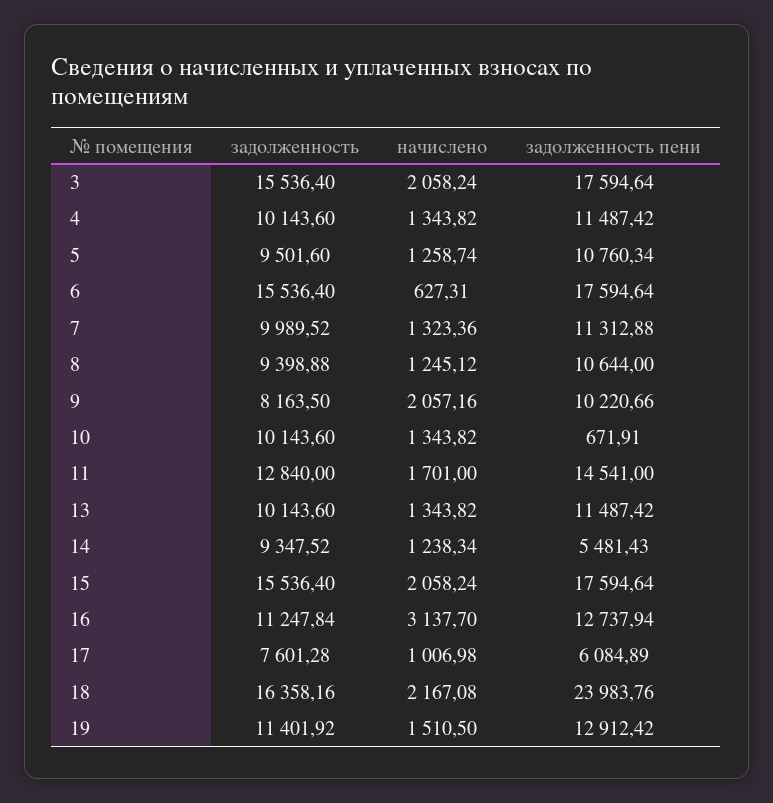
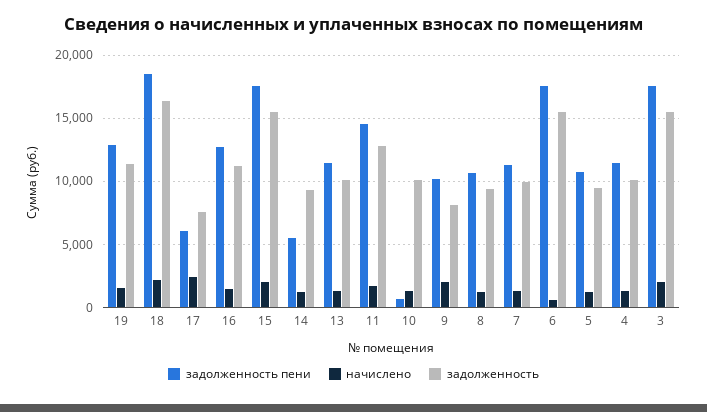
  {
    "задолженность": {
      "3": 15536.4,
      "4": 10143.6,
      "5": 9501.6,
      "6": 15536.4,
      "7": 9989.52,
      "8": 9398.88,
      "9": 8163.5,
      "10": 10143.6,
      "11": 12840,
      "13": 10143.6,
      "14": 9347.52,
      "15": 15536.4,
      "16": 11247.84,
      "17": 7601.28,
      "18": 16358.16,
      "19": 11401.92
    },
    "начислено": {
      "3": 2058.24,
      "4": 1343.82,
      "5": 1258.74,
      "6": 627.31,
      "7": 1323.36,
      "8": 1245.12,
      "9": 2057.16,
      "10": 1343.82,
      "11": 1701,
      "13": 1343.82,
      "14": 1238.34,
      "15": 2058.24,
-     "16": 3137.7,
+     "16": 1500,
-     "17": 1006.98,
+     "17": 2500,
      "18": 2167.08,
      "19": 1510.5
    },
    "задолженность пени": {
      "3": 17594.64,
      "4": 11487.42,
      "5": 10760.34,
      "6": 17594.64,
      "7": 11312.88,
      "8": 10644,
      "9": 10220.66,
      "10": 671.91,
      "11": 14541,
      "13": 11487.42,
      "14": 5481.43,
      "15": 17594.64,
      "16": 12737.94,
      "17": 6084.89,
-     "18": 23983.76,
+     "18": 18500,
      "19": 12912.42
    }
  }

